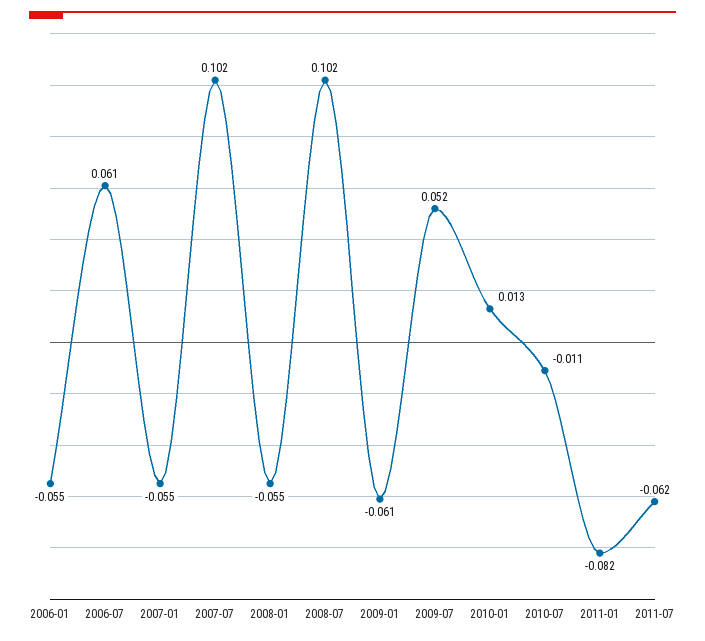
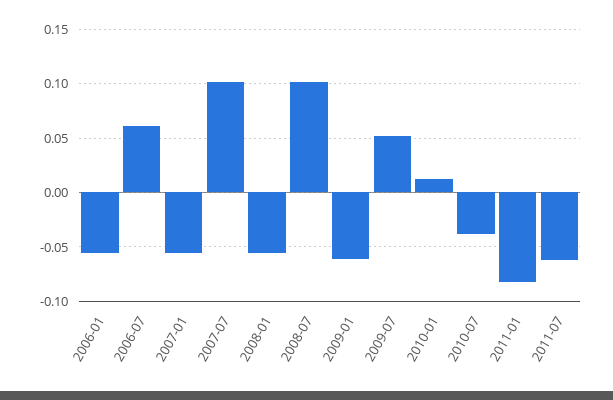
  {
    "2006-01": -0.055,
    "2006-07": 0.061,
    "2007-01": -0.055,
    "2007-07": 0.102,
    "2008-01": -0.055,
    "2008-07": 0.102,
    "2009-01": -0.061,
    "2009-07": 0.052,
    "2010-01": 0.013,
-   "2010-07": -0.011,
+   "2010-07": -0.04,
    "2011-01": -0.082,
    "2011-07": -0.062
  }

